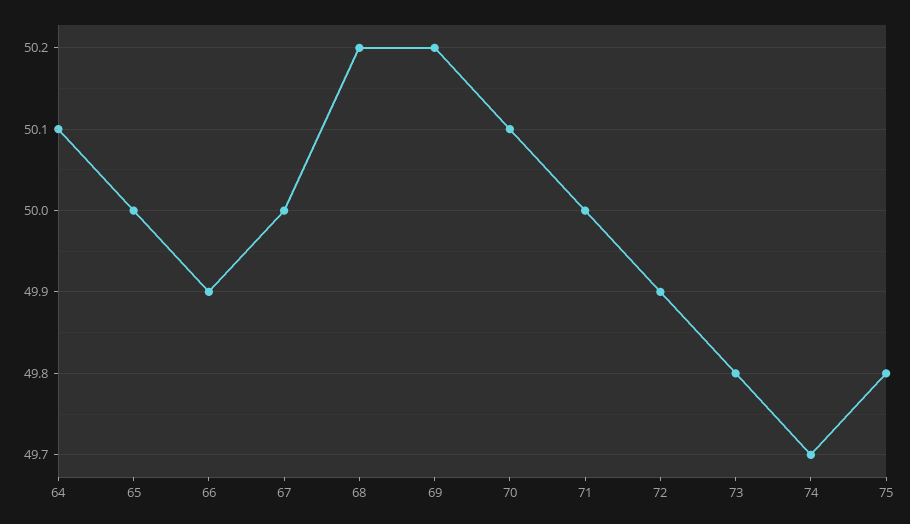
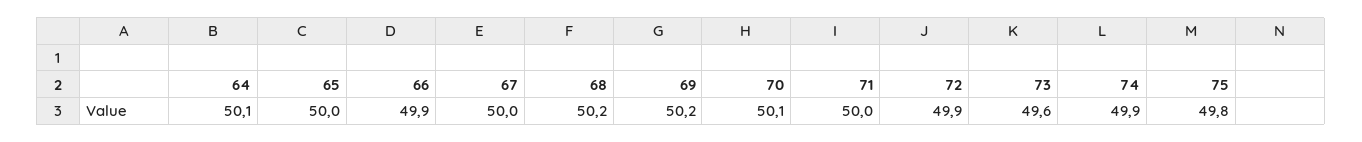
  {
    "64": 50.1,
    "65": 50,
    "66": 49.9,
    "67": 50,
    "68": 50.2,
    "69": 50.2,
    "70": 50.1,
    "71": 50,
    "72": 49.9,
-   "73": 49.8,
+   "73": 49.6,
-   "74": 49.7,
+   "74": 49.9,
    "75": 49.8
  }

